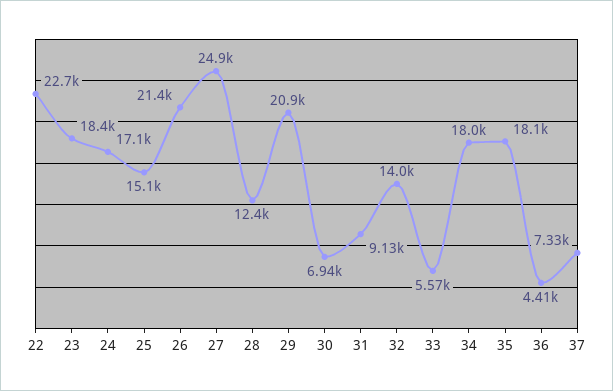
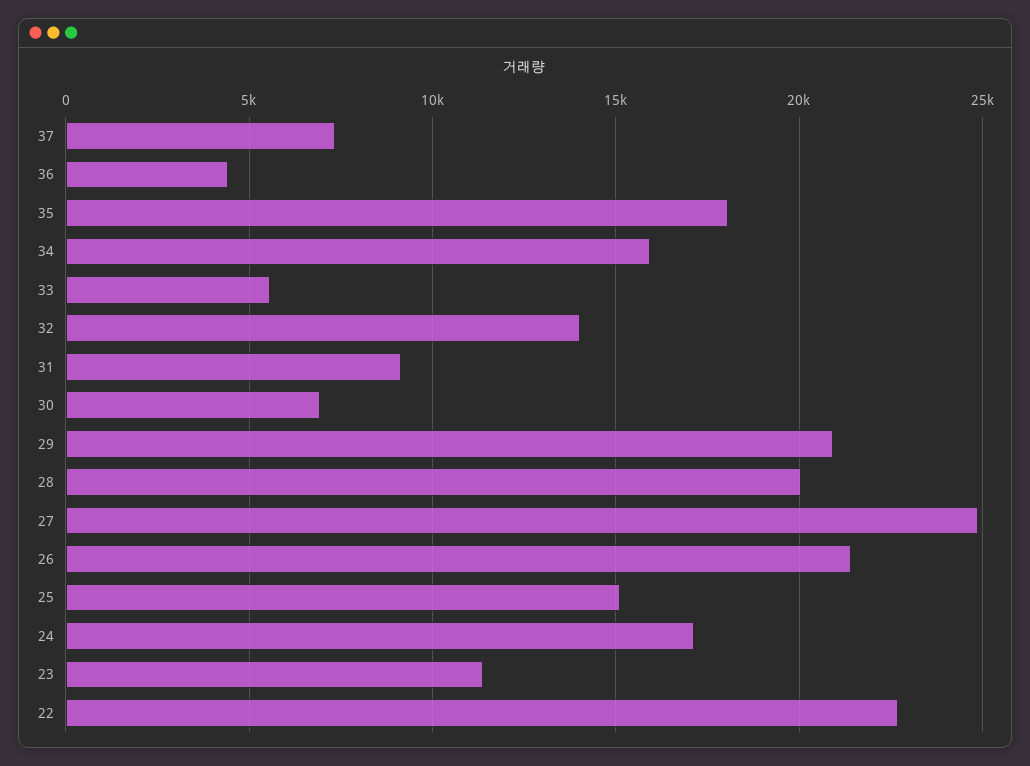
  {
    "22": 22700,
-   "23": 18400,
+   "23": 11500,
    "24": 17100,
    "25": 15100,
    "26": 21400,
    "27": 24900,
-   "28": 12400,
+   "28": 20000,
    "29": 20900,
    "30": 6940,
    "31": 9130,
    "32": 14000,
    "33": 5570,
-   "34": 18000,
+   "34": 16000,
    "35": 18100,
    "36": 4410,
    "37": 7330
  }

